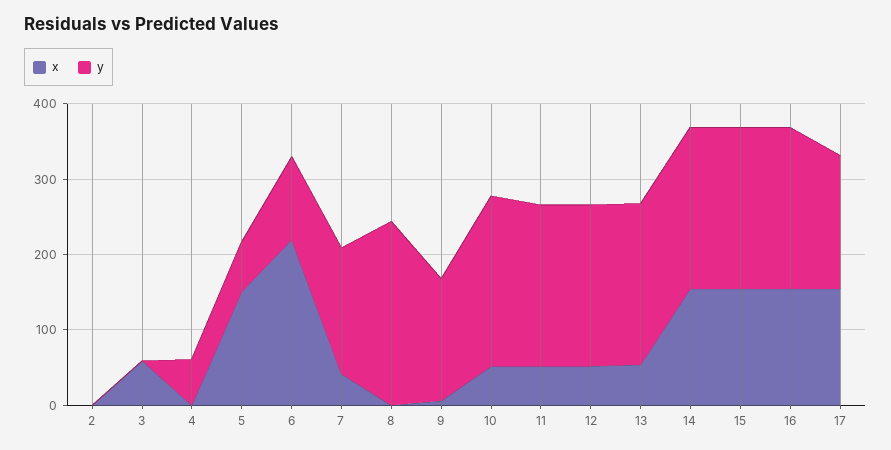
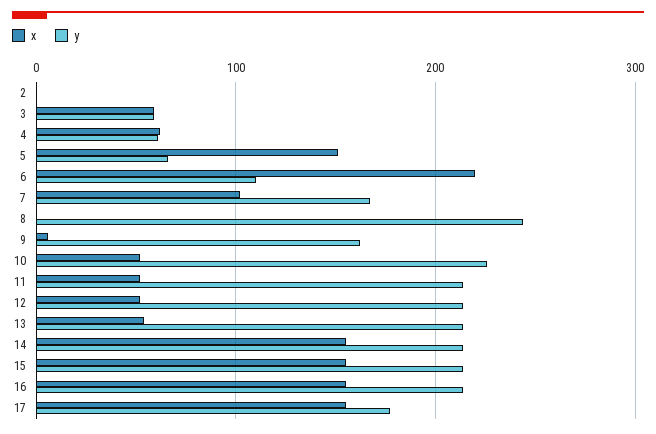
  {
    "x": {
      "2": 0,
      "3": 60,
-     "4": 0,
+     "4": 60,
      "5": 150,
      "6": 220,
-     "7": 40,
+     "7": 100,
      "8": 0,
      "9": 10,
      "10": 50,
      "11": 50,
      "12": 50,
      "13": 50,
      "14": 160,
      "15": 160,
      "16": 160,
      "17": 160
    },
    "y": {
      "2": 0,
-     "3": 0,
+     "3": 60,
      "4": 60,
      "5": 70,
      "6": 110,
      "7": 170,
      "8": 240,
      "9": 160,
      "10": 230,
      "11": 210,
      "12": 210,
      "13": 210,
      "14": 210,
      "15": 210,
      "16": 210,
      "17": 180
    }
  }

